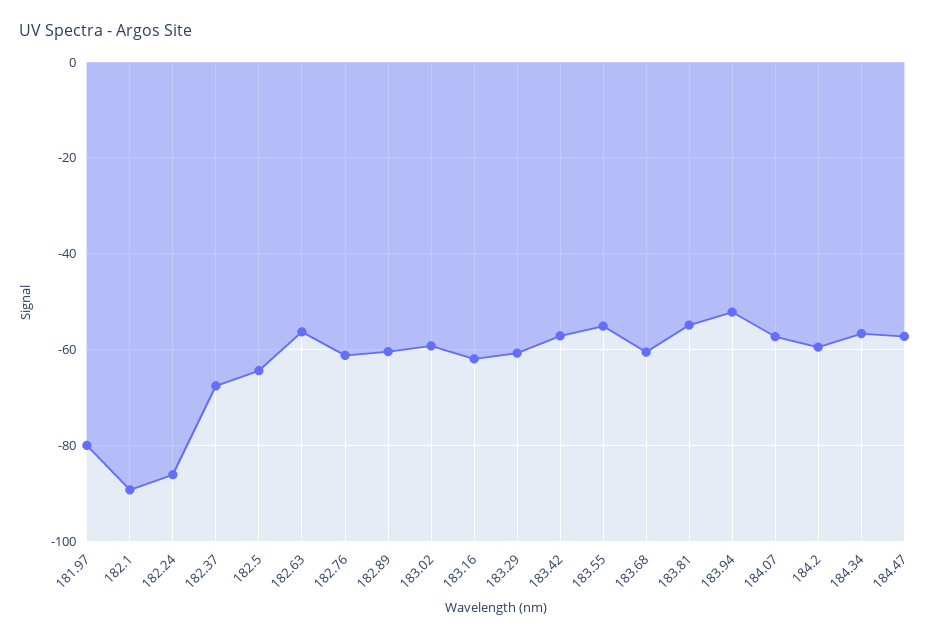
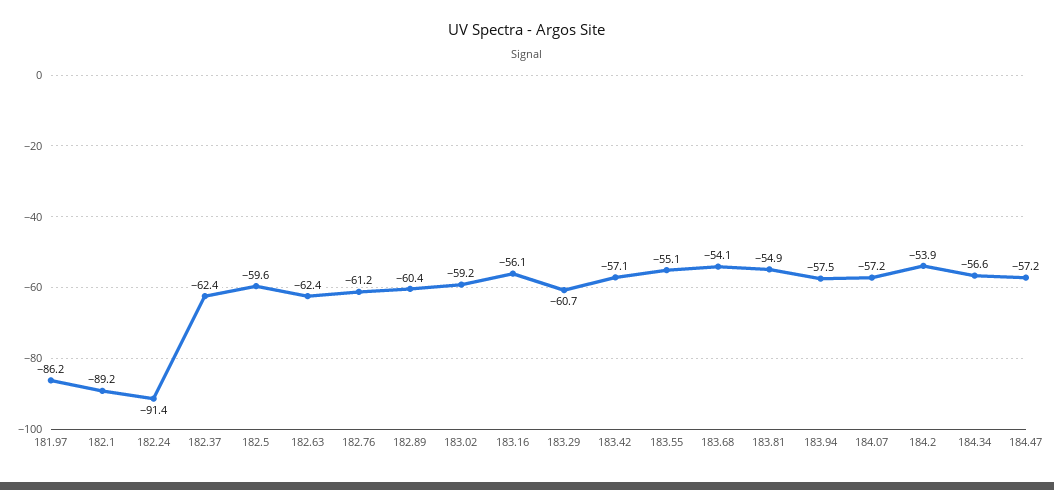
  {
-   "181.97": -80,
+   "181.97": -86.2,
    "182.1": -89.2,
-   "182.24": -86,
+   "182.24": -91.4,
-   "182.37": -68,
+   "182.37": -62.4,
-   "182.5": -64,
+   "182.5": -59.6,
-   "182.63": -56,
+   "182.63": -62.4,
    "182.76": -61.2,
    "182.89": -60.4,
    "183.02": -59.2,
-   "183.16": -62,
+   "183.16": -56.1,
    "183.29": -60.7,
    "183.42": -57.1,
    "183.55": -55.1,
-   "183.68": -60,
+   "183.68": -54.1,
    "183.81": -54.9,
-   "183.94": -52,
+   "183.94": -57.5,
    "184.07": -57.2,
-   "184.2": -60,
+   "184.2": -53.9,
    "184.34": -56.6,
    "184.47": -57.2
  }

